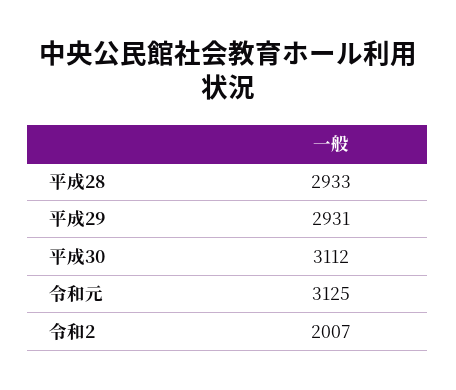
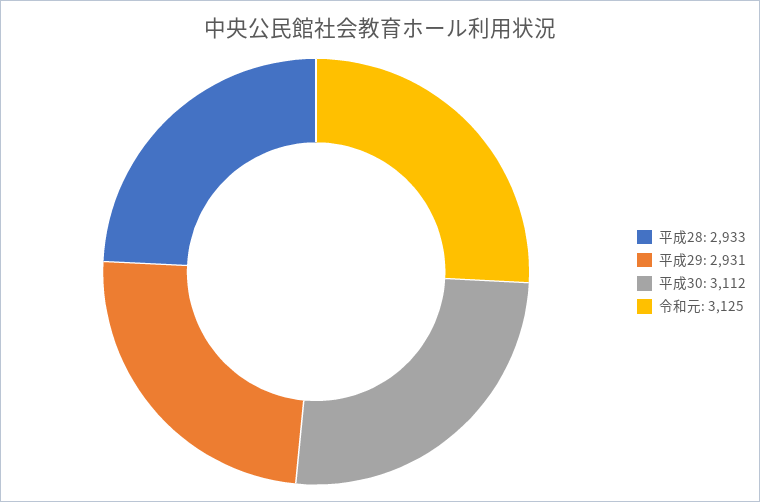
  {
    "平成28": 2933,
    "平成29": 2931,
    "平成30": 3112,
-   "令和元": 3125,
+   "令和元": 3125
-   "令和2": 2007
  }

